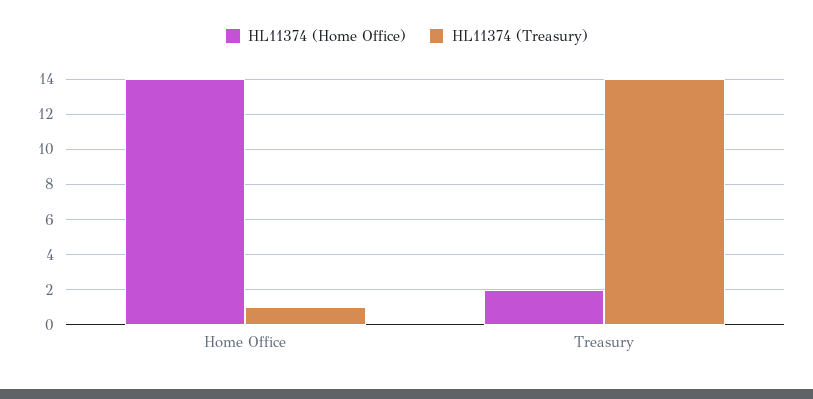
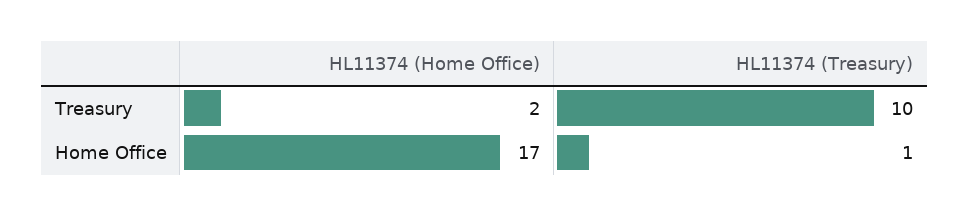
  {
    "HL11374 (Home Office)": {
-     "Home Office": 14,
+     "Home Office": 17,
      "Treasury": 2
    },
    "HL11374 (Treasury)": {
      "Home Office": 1,
-     "Treasury": 14
+     "Treasury": 10
    }
  }

